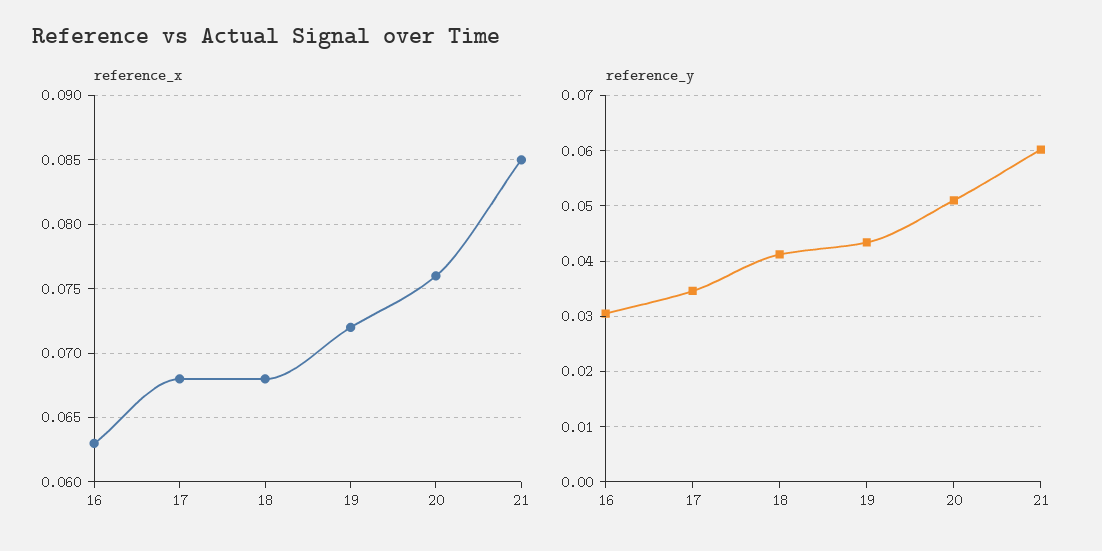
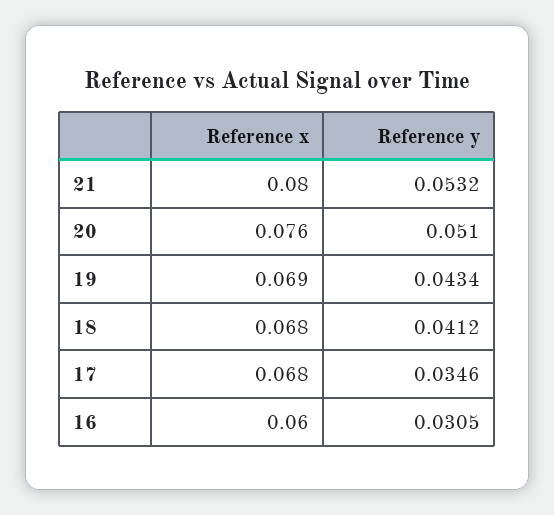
  {
    "reference_x": {
-     "16": 0.063,
+     "16": 0.06,
      "17": 0.068,
      "18": 0.068,
-     "19": 0.072,
+     "19": 0.069,
      "20": 0.076,
-     "21": 0.085
+     "21": 0.08
    },
    "reference_y": {
      "16": 0.0305,
      "17": 0.0346,
      "18": 0.0412,
      "19": 0.0434,
      "20": 0.051,
-     "21": 0.06
+     "21": 0.0532
    }
  }

